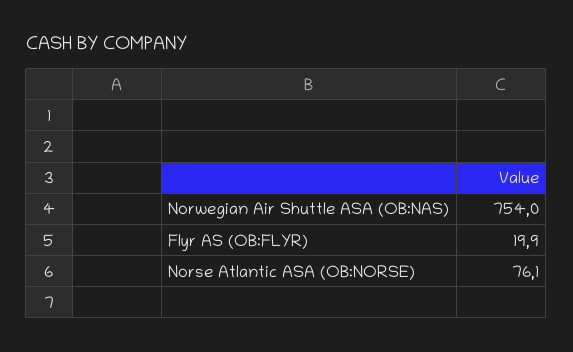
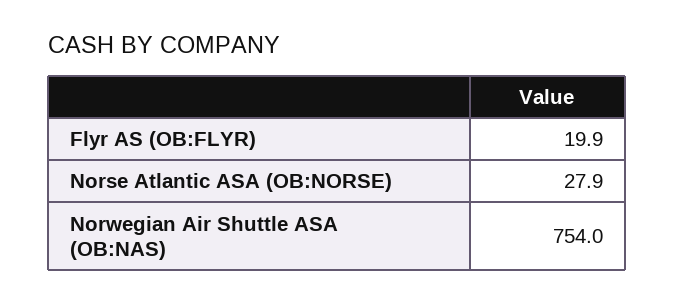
  {
    "Norwegian Air Shuttle ASA (OB:NAS)": 754,
    "Flyr AS (OB:FLYR)": 19.9,
-   "Norse Atlantic ASA (OB:NORSE)": 76.1
+   "Norse Atlantic ASA (OB:NORSE)": 27.9
  }

